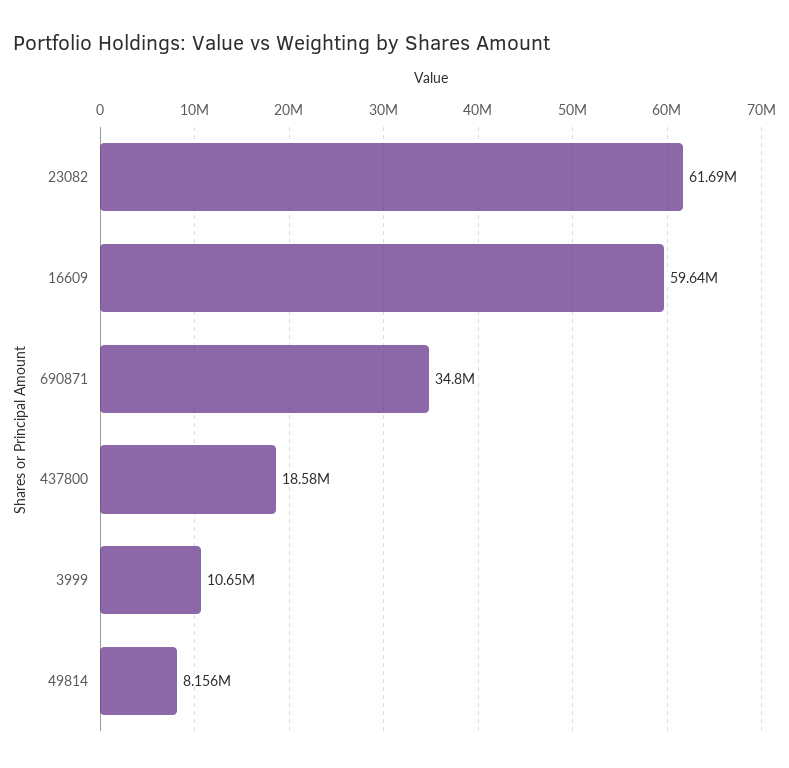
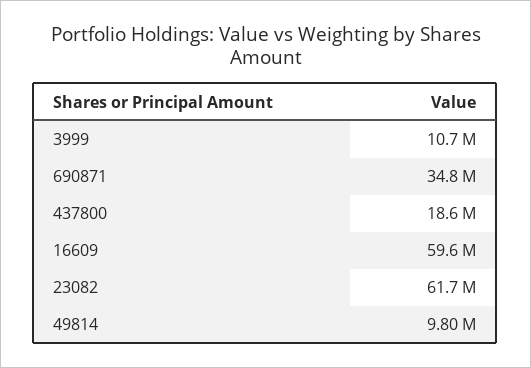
  {
    "23082": 61690000,
    "16609": 59640000,
    "690871": 34800000,
    "437800": 18580000,
    "3999": 10650000,
-   "49814": 8156000
+   "49814": 9800000
  }

